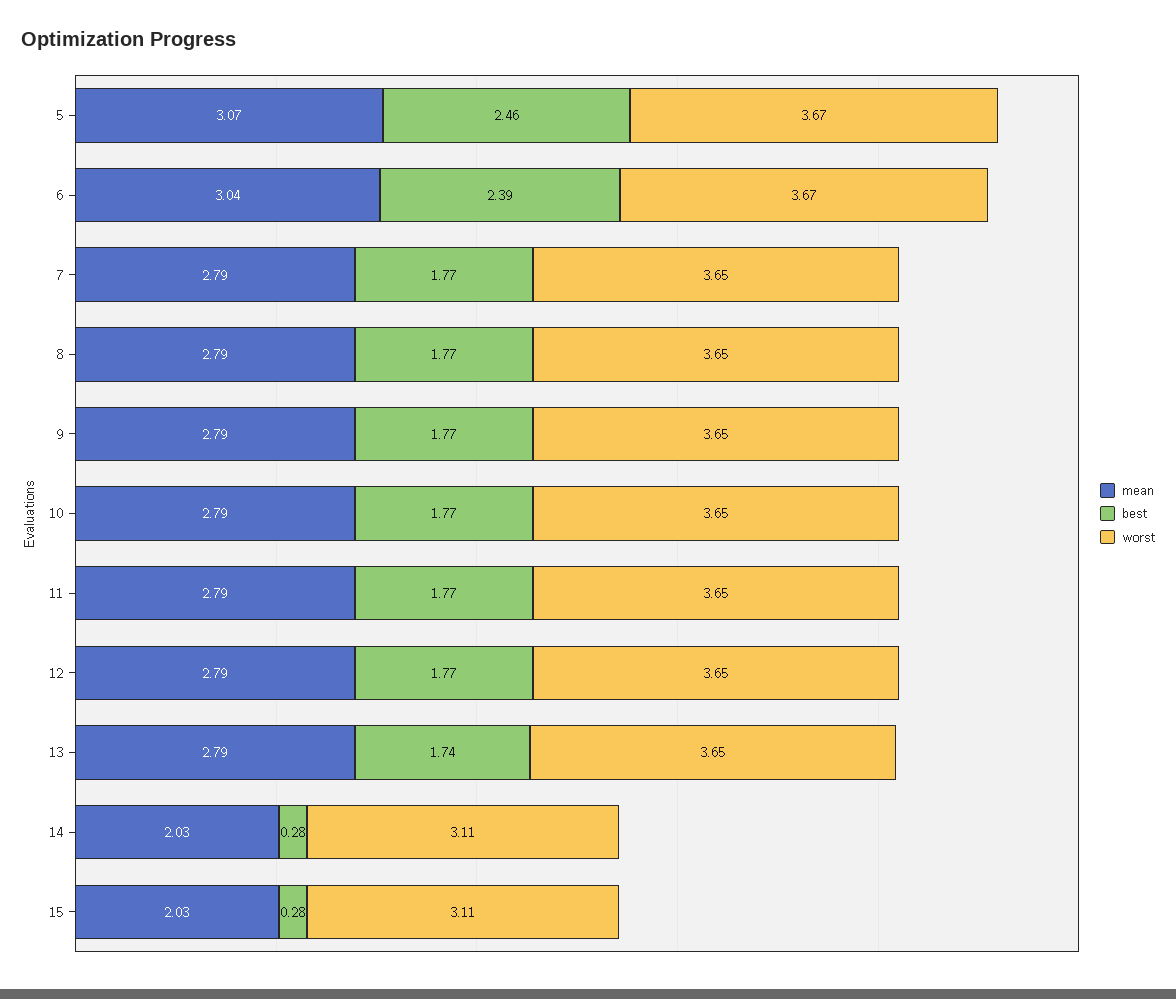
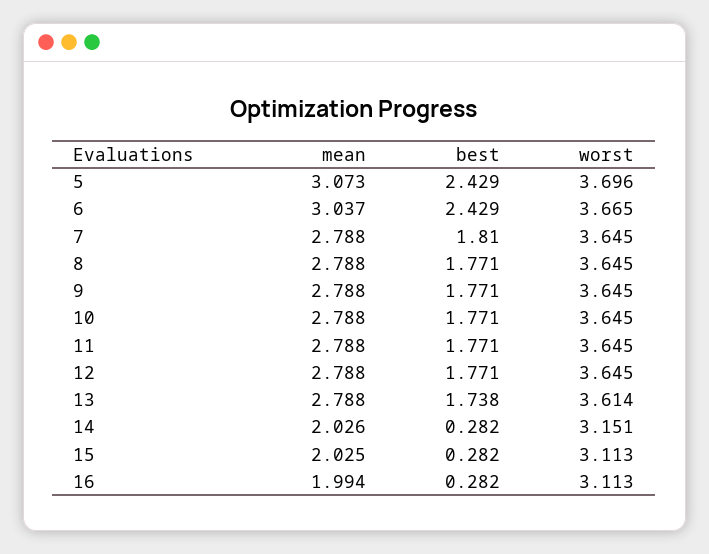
  {
    "mean": {
      "5": 3.073,
      "6": 3.037,
      "7": 2.788,
      "8": 2.788,
      "9": 2.788,
      "10": 2.788,
      "11": 2.788,
      "12": 2.788,
      "13": 2.788,
      "14": 2.026,
-     "15": 2.025
+     "15": 2.025,
+     "16": 1.994
    },
    "best": {
-     "5": 2.46,
+     "5": 2.429,
-     "6": 2.39,
+     "6": 2.429,
-     "7": 1.77,
+     "7": 1.81,
      "8": 1.771,
      "9": 1.771,
      "10": 1.771,
      "11": 1.771,
      "12": 1.771,
      "13": 1.738,
      "14": 0.282,
-     "15": 0.282
+     "15": 0.282,
+     "16": 0.282
    },
    "worst": {
-     "5": 3.67,
+     "5": 3.696,
      "6": 3.665,
      "7": 3.645,
      "8": 3.645,
      "9": 3.645,
      "10": 3.645,
      "11": 3.645,
      "12": 3.645,
-     "13": 3.65,
+     "13": 3.614,
-     "14": 3.11,
+     "14": 3.151,
-     "15": 3.113
+     "15": 3.113,
+     "16": 3.113
    }
  }

